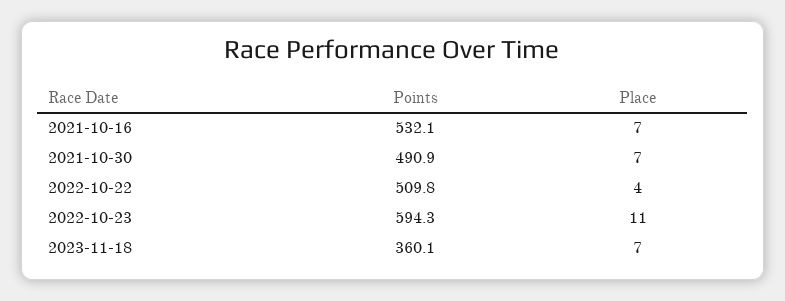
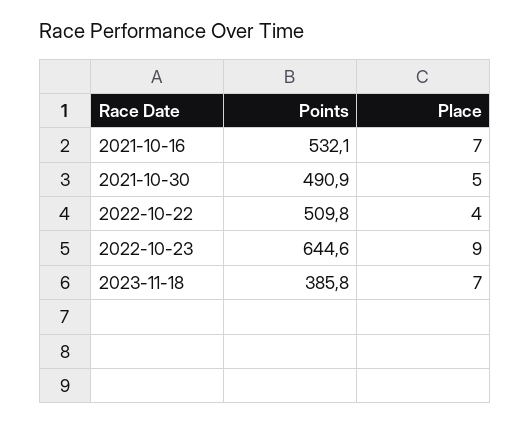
  {
    "Points": {
      "2021-10-16": 532.1,
      "2021-10-30": 490.9,
      "2022-10-22": 509.8,
-     "2022-10-23": 594.3,
+     "2022-10-23": 644.6,
-     "2023-11-18": 360.1
+     "2023-11-18": 385.8
    },
    "Place": {
      "2021-10-16": 7,
-     "2021-10-30": 7,
+     "2021-10-30": 5,
      "2022-10-22": 4,
-     "2022-10-23": 11,
+     "2022-10-23": 9,
      "2023-11-18": 7
    }
  }

